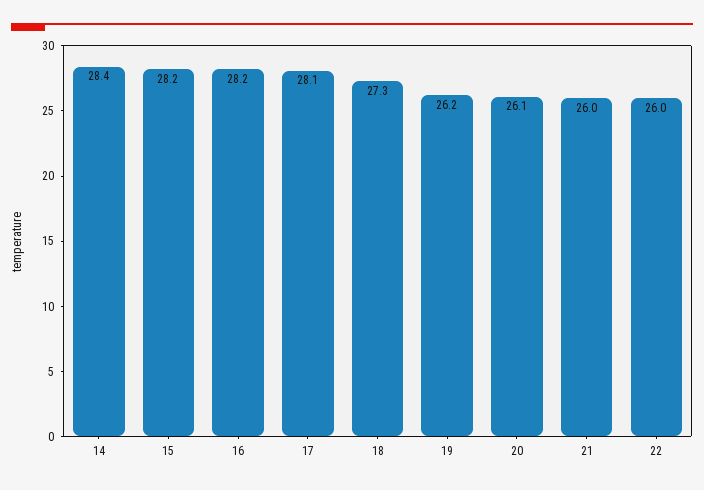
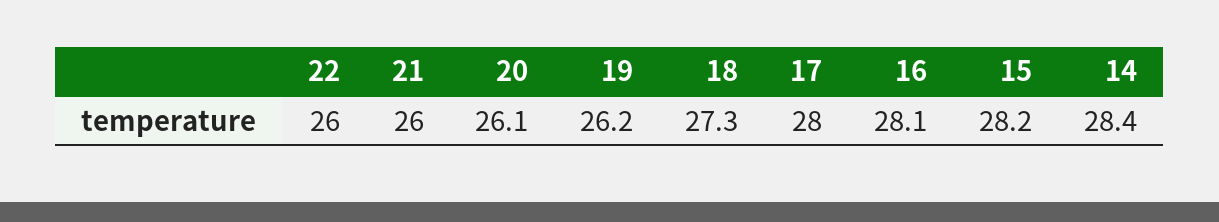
  {
    "14": 28.4,
    "15": 28.2,
-   "16": 28.2,
+   "16": 28.1,
-   "17": 28.1,
+   "17": 28,
    "18": 27.3,
    "19": 26.2,
    "20": 26.1,
    "21": 26,
    "22": 26
  }

